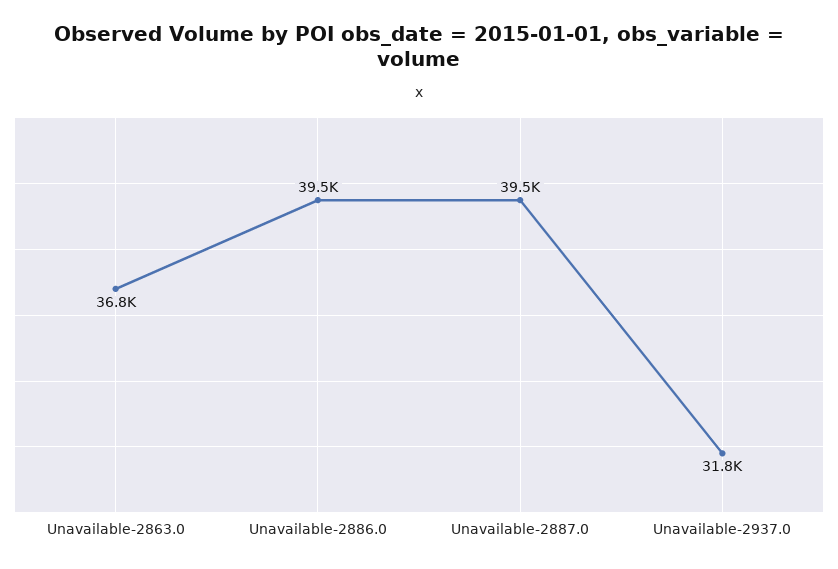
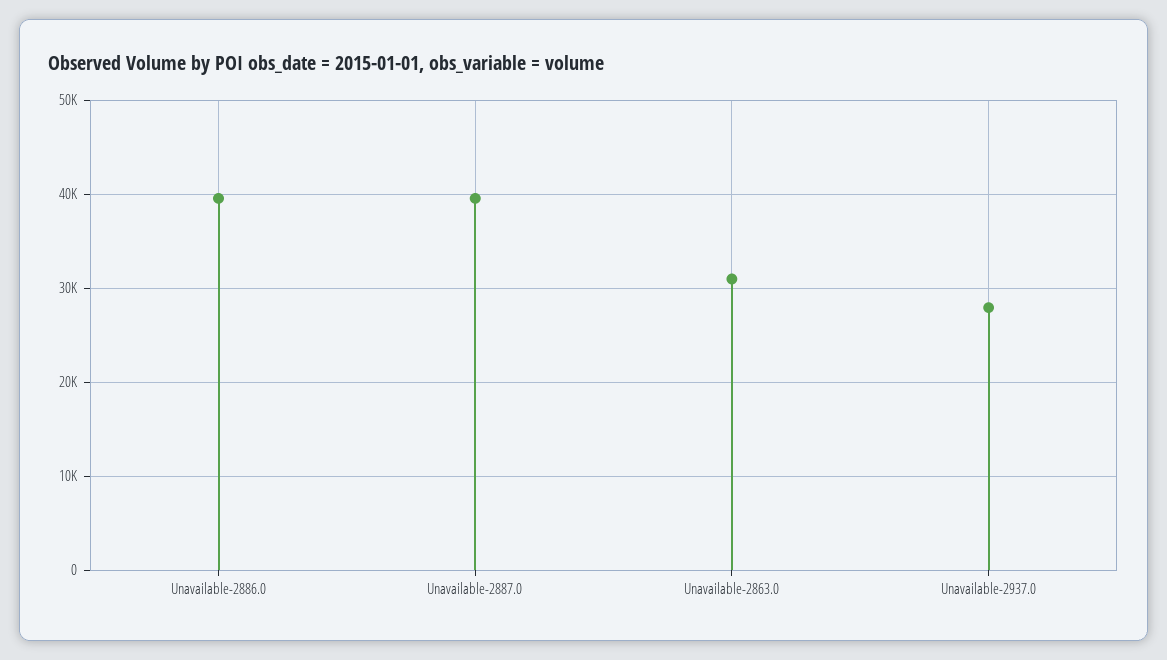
  {
-   "Unavailable-2863.0": 36800,
+   "Unavailable-2863.0": 31000,
    "Unavailable-2886.0": 39500,
    "Unavailable-2887.0": 39500,
-   "Unavailable-2937.0": 31800
+   "Unavailable-2937.0": 28000
  }

